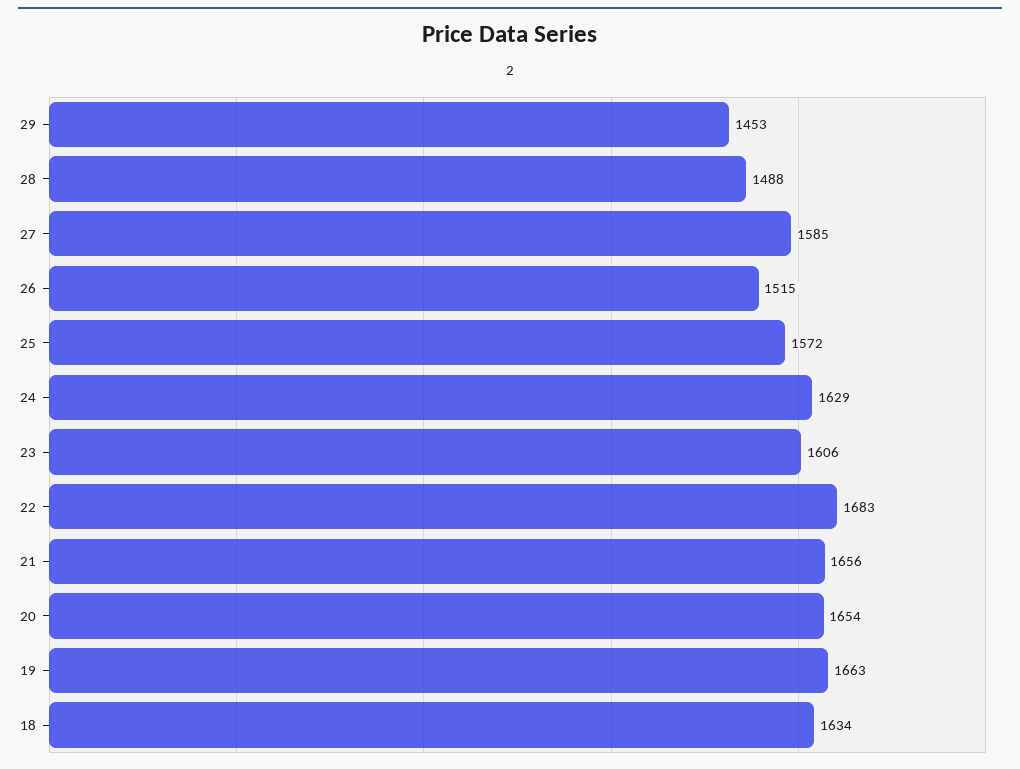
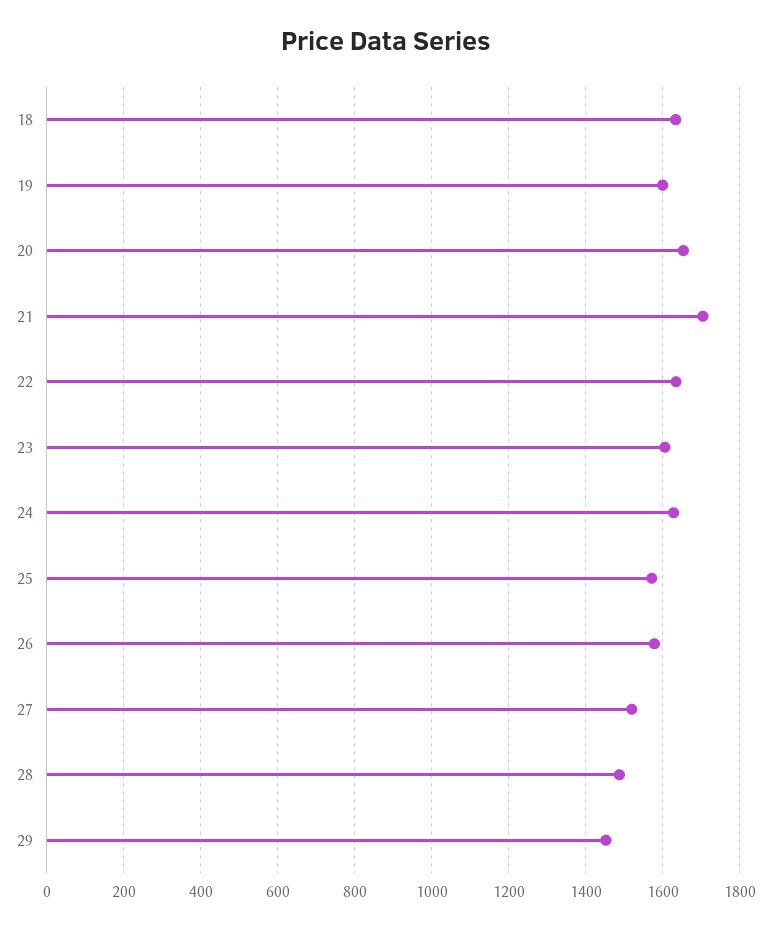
  {
    "29": 1453,
    "28": 1488,
-   "27": 1585,
+   "27": 1520,
-   "26": 1515,
+   "26": 1580,
    "25": 1572,
    "24": 1629,
    "23": 1606,
-   "22": 1683,
+   "22": 1640,
-   "21": 1656,
+   "21": 1700,
    "20": 1654,
-   "19": 1663,
+   "19": 1600,
    "18": 1634
  }

